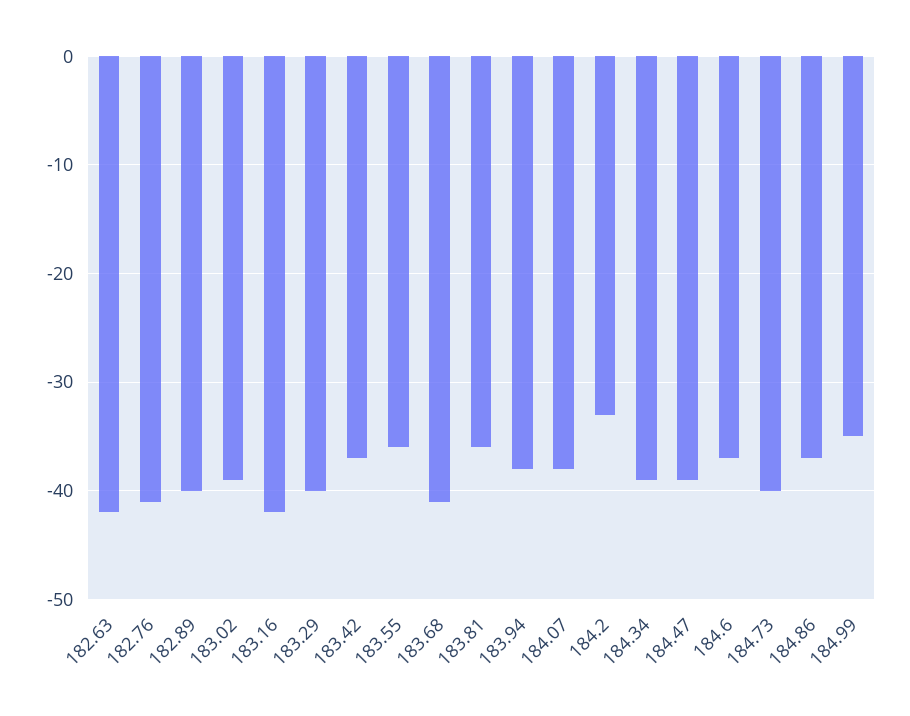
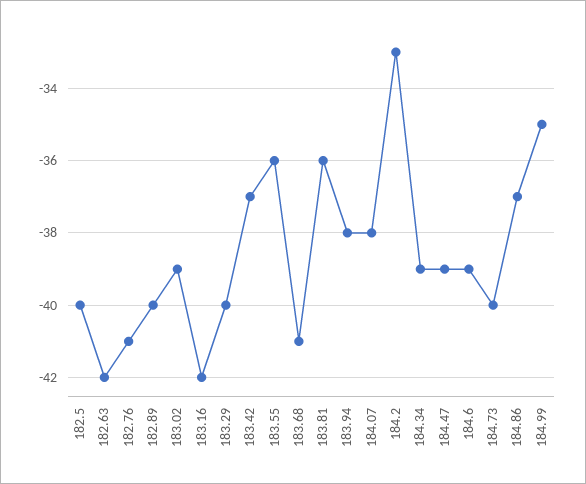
  {
    "182.63": -42,
    "182.76": -41,
    "182.89": -40,
    "183.02": -39,
    "183.16": -42,
    "183.29": -40,
    "183.42": -37,
    "183.55": -36,
    "183.68": -41,
    "183.81": -36,
    "183.94": -38,
    "184.07": -38,
    "184.2": -33,
    "184.34": -39,
    "184.47": -39,
-   "184.6": -37,
+   "184.6": -39,
    "184.73": -40,
    "184.86": -37,
-   "184.99": -35
+   "184.99": -35,
+   "182.5": -40
  }

